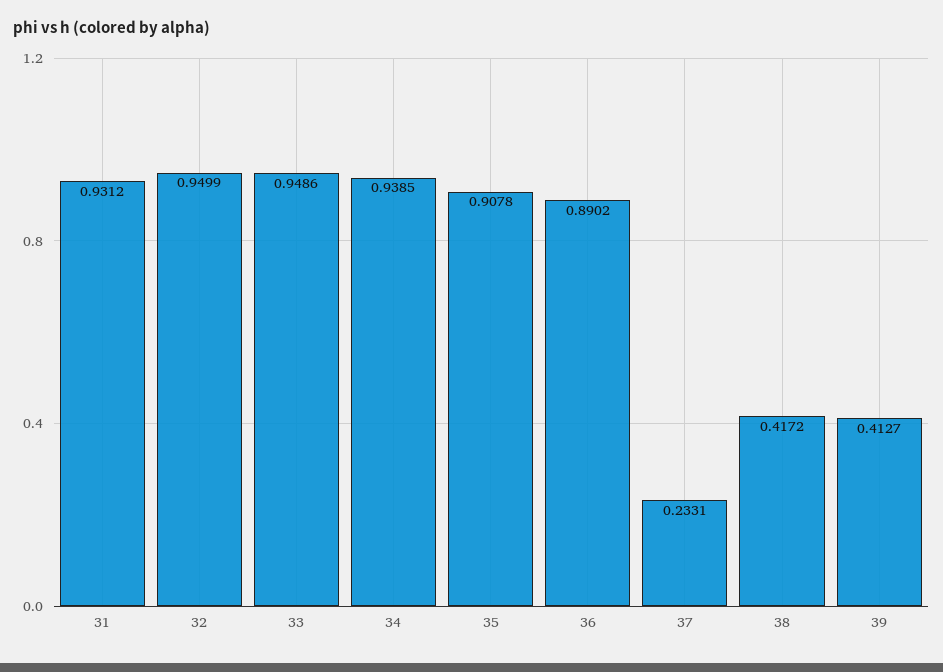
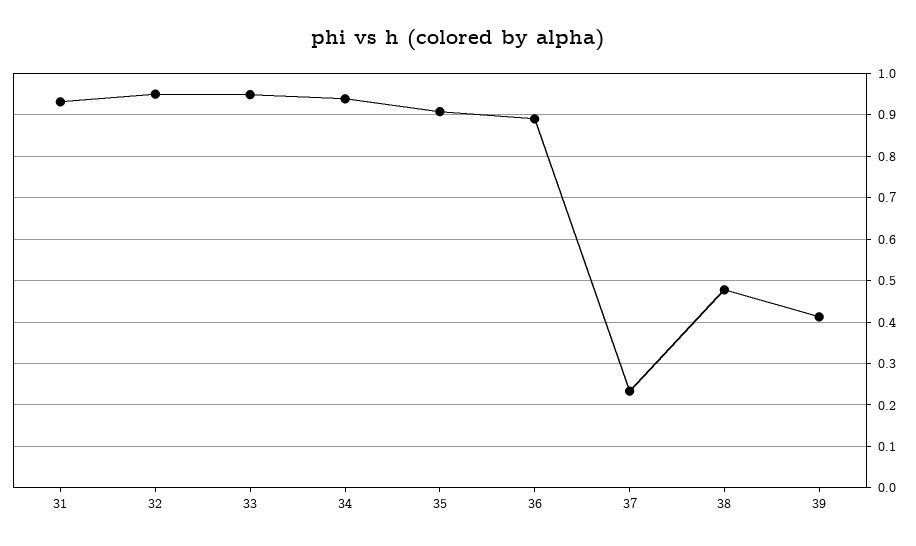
  {
    "31": 0.9312,
    "32": 0.9499,
    "33": 0.9486,
    "34": 0.9385,
    "35": 0.9078,
    "36": 0.8902,
    "37": 0.2331,
-   "38": 0.4172,
+   "38": 0.48,
    "39": 0.4127
  }

